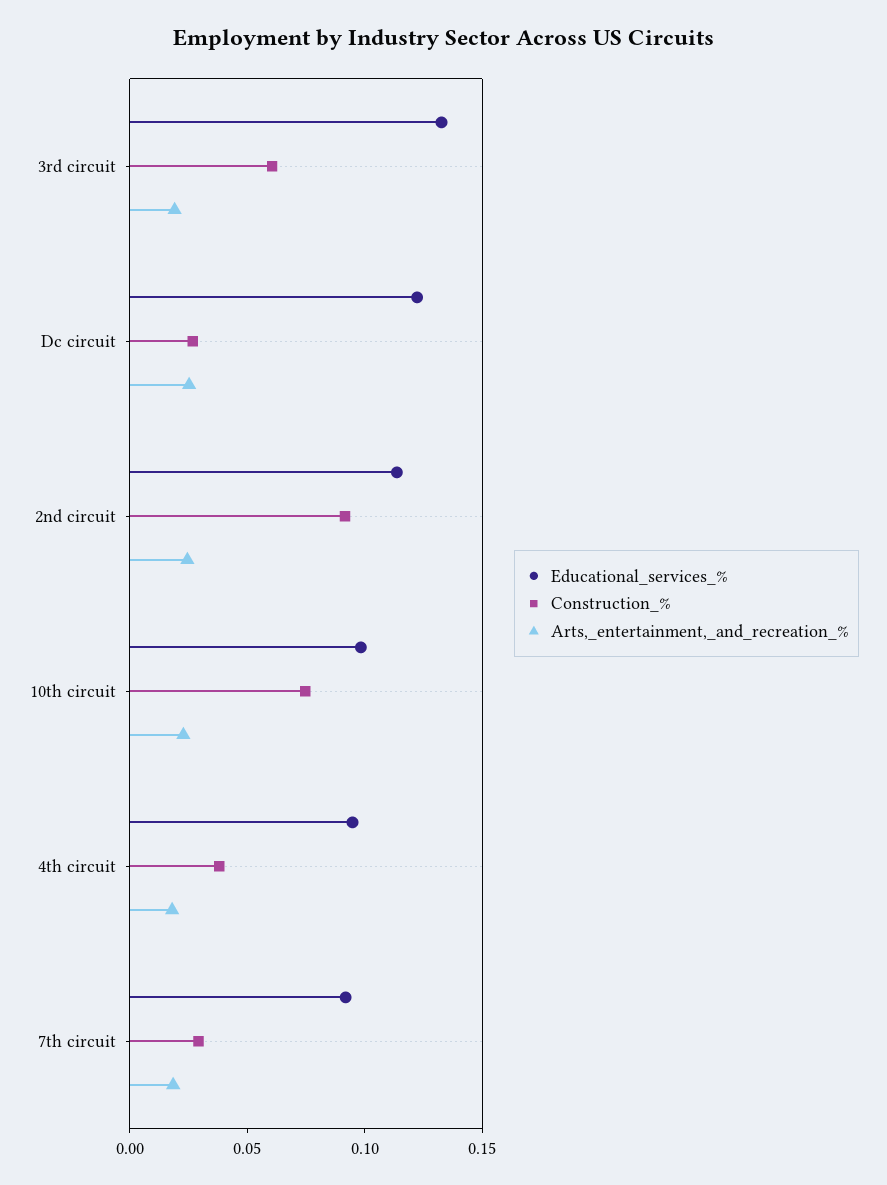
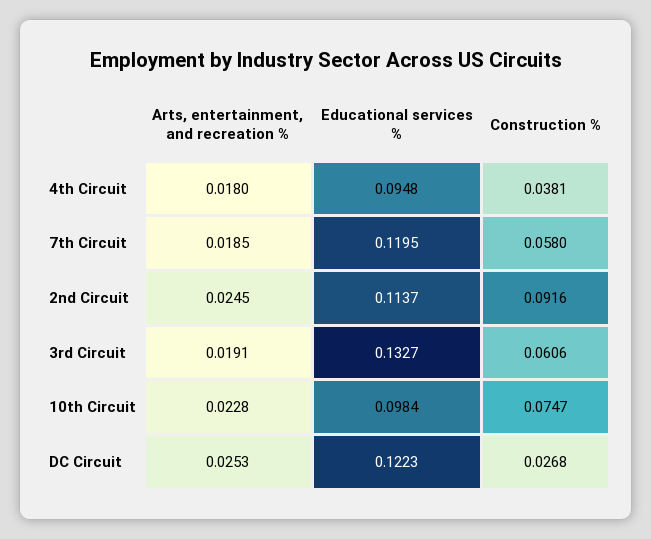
  {
    "Educational_services_%": {
      "3rd circuit": 0.1327,
      "Dc circuit": 0.1223,
      "2nd circuit": 0.1137,
      "10th circuit": 0.0984,
      "4th circuit": 0.0948,
-     "7th circuit": 0.09
+     "7th circuit": 0.1195
    },
    "Construction_%": {
      "3rd circuit": 0.0606,
      "Dc circuit": 0.0268,
      "2nd circuit": 0.0916,
      "10th circuit": 0.0747,
      "4th circuit": 0.0381,
-     "7th circuit": 0.03
+     "7th circuit": 0.058
    },
    "Arts,_entertainment,_and_recreation_%": {
      "3rd circuit": 0.0191,
      "Dc circuit": 0.0253,
      "2nd circuit": 0.0245,
      "10th circuit": 0.0228,
      "4th circuit": 0.018,
      "7th circuit": 0.0185
    }
  }

